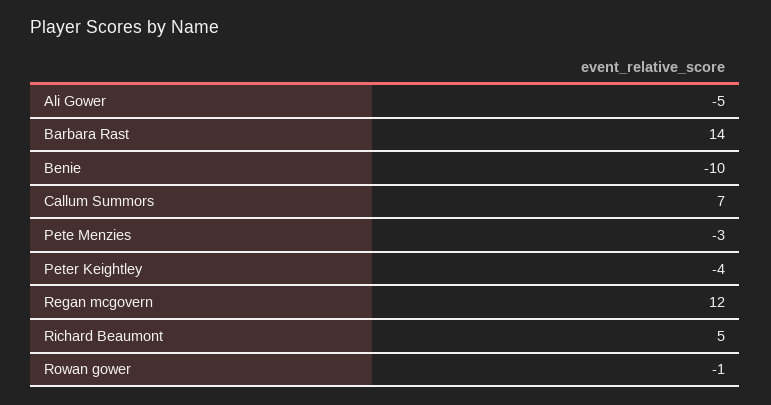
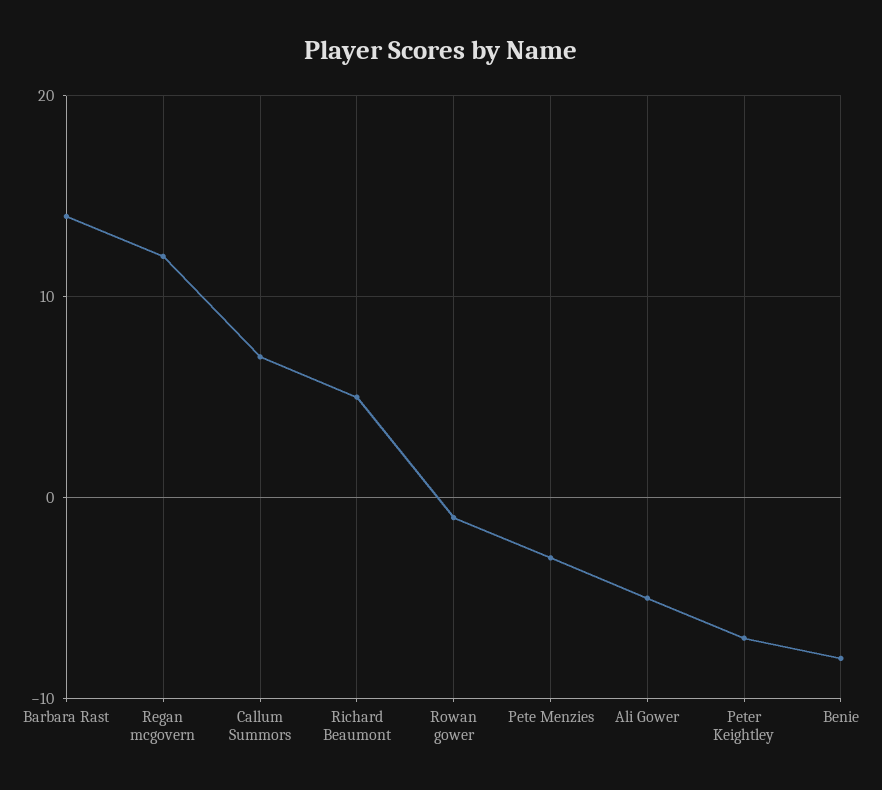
  {
    "Ali Gower": -5,
    "Barbara Rast": 14,
-   "Benie": -10,
+   "Benie": -8,
    "Callum Summors": 7,
    "Pete Menzies": -3,
-   "Peter Keightley": -4,
+   "Peter Keightley": -7,
    "Regan mcgovern": 12,
    "Richard Beaumont": 5,
    "Rowan gower": -1
  }

